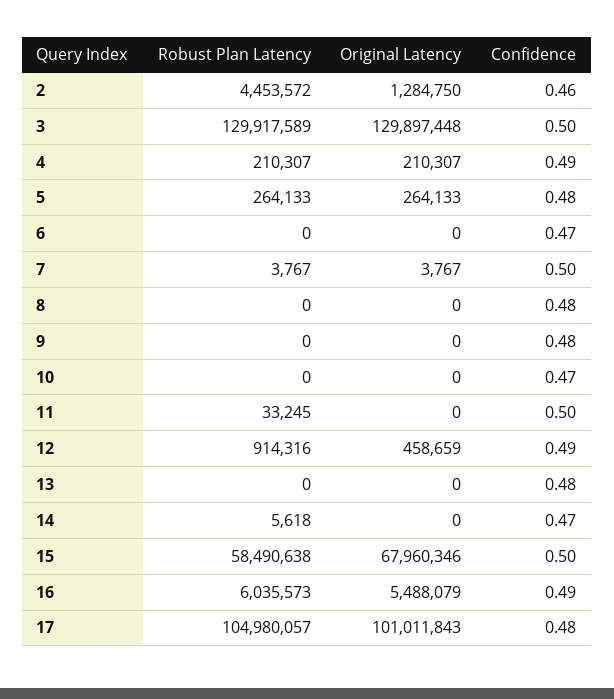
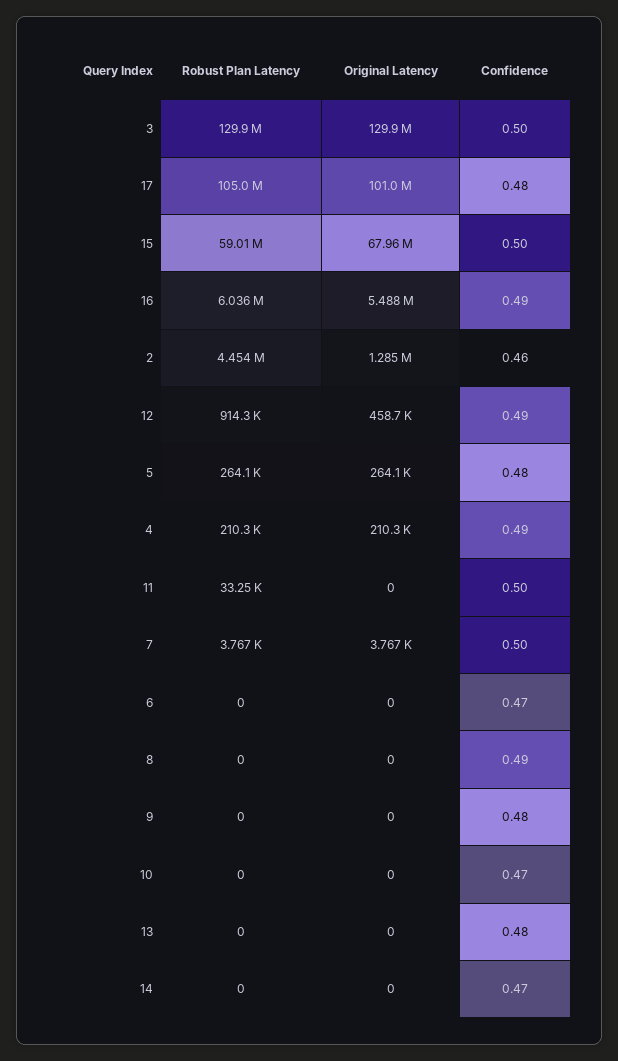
  {
    "Robust Plan Latency": {
      "2": 4453572,
      "3": 129917589,
      "4": 210307,
      "5": 264133,
      "6": 0,
      "7": 3767,
      "8": 0,
      "9": 0,
      "10": 0,
      "11": 33245,
      "12": 914316,
      "13": 0,
-     "14": 5618,
+     "14": 0,
-     "15": 58490638,
+     "15": 59010000,
      "16": 6035573,
      "17": 104980057
    },
    "Original Latency": {
      "2": 1284750,
      "3": 129897448,
      "4": 210307,
      "5": 264133,
      "6": 0,
      "7": 3767,
      "8": 0,
      "9": 0,
      "10": 0,
      "11": 0,
      "12": 458659,
      "13": 0,
      "14": 0,
      "15": 67960346,
      "16": 5488079,
      "17": 101011843
    },
    "Confidence": {
      "2": 0.46,
      "3": 0.5,
      "4": 0.49,
      "5": 0.48,
      "6": 0.47,
      "7": 0.5,
-     "8": 0.48,
+     "8": 0.49,
      "9": 0.48,
      "10": 0.47,
      "11": 0.5,
      "12": 0.49,
      "13": 0.48,
      "14": 0.47,
      "15": 0.5,
      "16": 0.49,
      "17": 0.48
    }
  }

